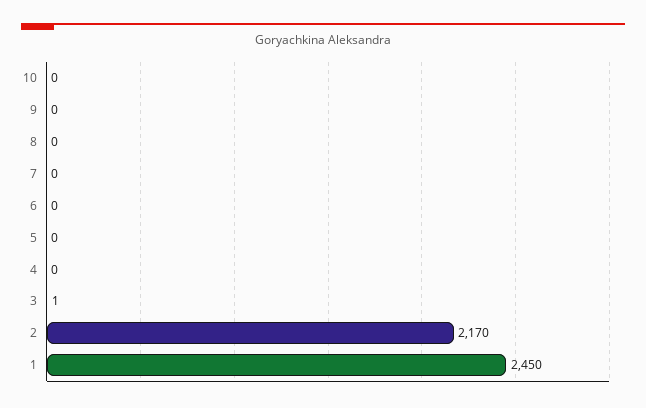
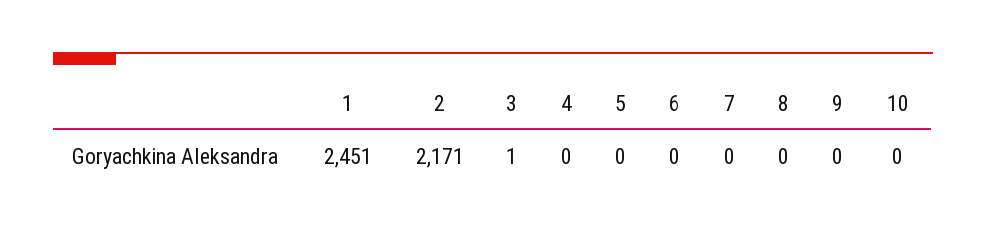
  {
    "10": 0,
    "9": 0,
    "8": 0,
    "7": 0,
    "6": 0,
    "5": 0,
    "4": 0,
    "3": 1,
-   "2": 2170,
+   "2": 2171,
-   "1": 2450
+   "1": 2451
  }

